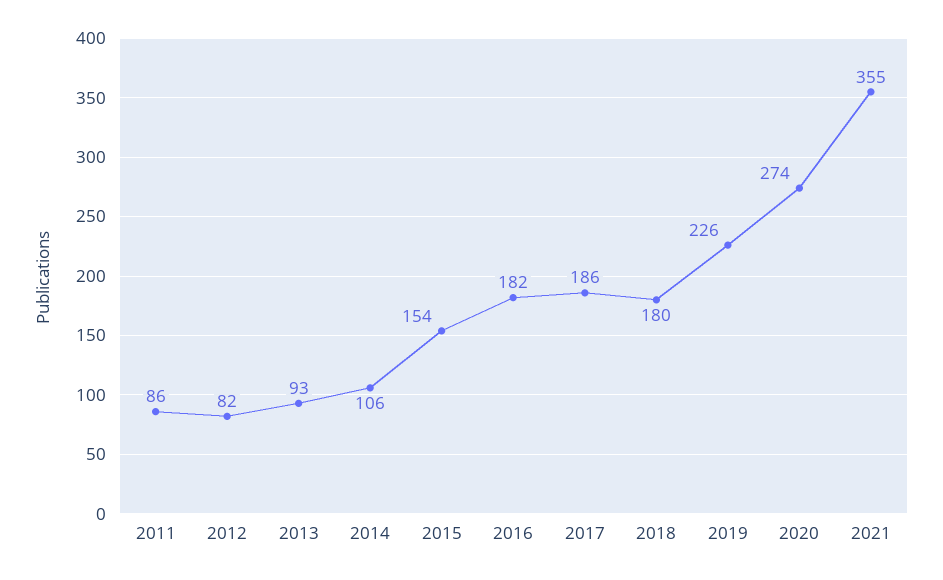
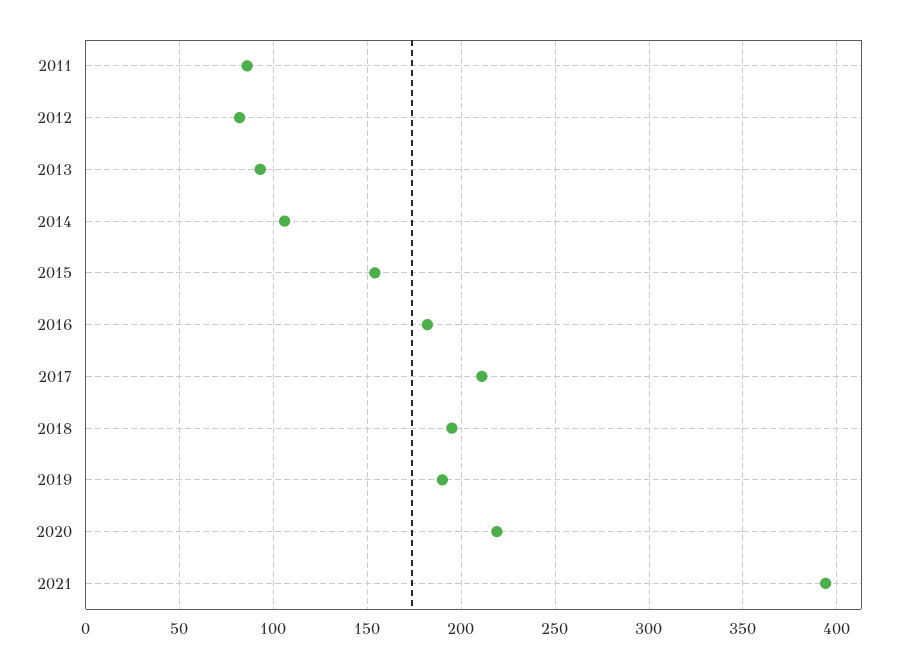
  {
    "2011": 86,
    "2012": 82,
    "2013": 93,
    "2014": 106,
    "2015": 154,
    "2016": 182,
-   "2017": 186,
+   "2017": 210,
-   "2018": 180,
+   "2018": 195,
-   "2019": 226,
+   "2019": 190,
-   "2020": 274,
+   "2020": 220,
-   "2021": 355
+   "2021": 395
  }

